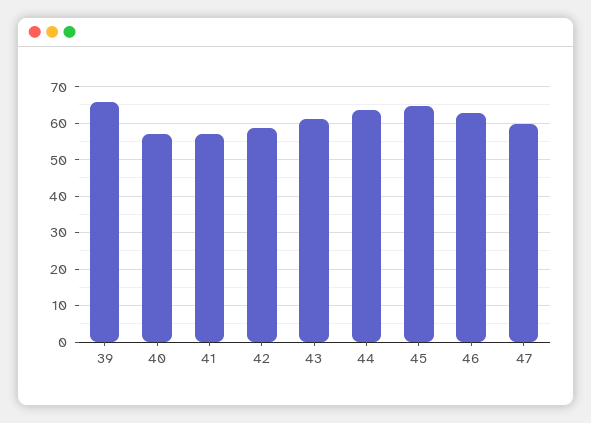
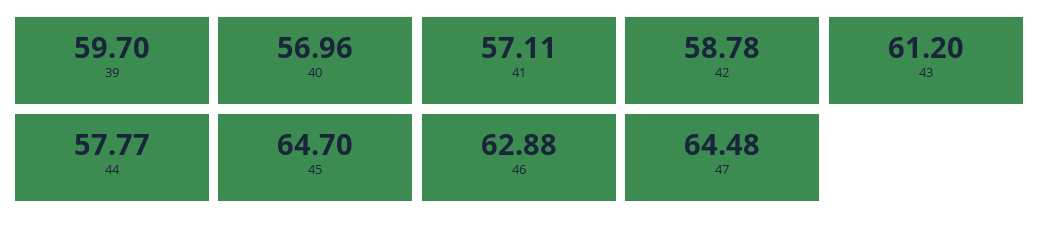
  {
-   "39": 66,
+   "39": 59.7,
    "40": 56.96,
    "41": 57.11,
    "42": 58.78,
    "43": 61.2,
-   "44": 64,
+   "44": 57.77,
    "45": 64.7,
    "46": 62.88,
-   "47": 60
+   "47": 64.48
  }

